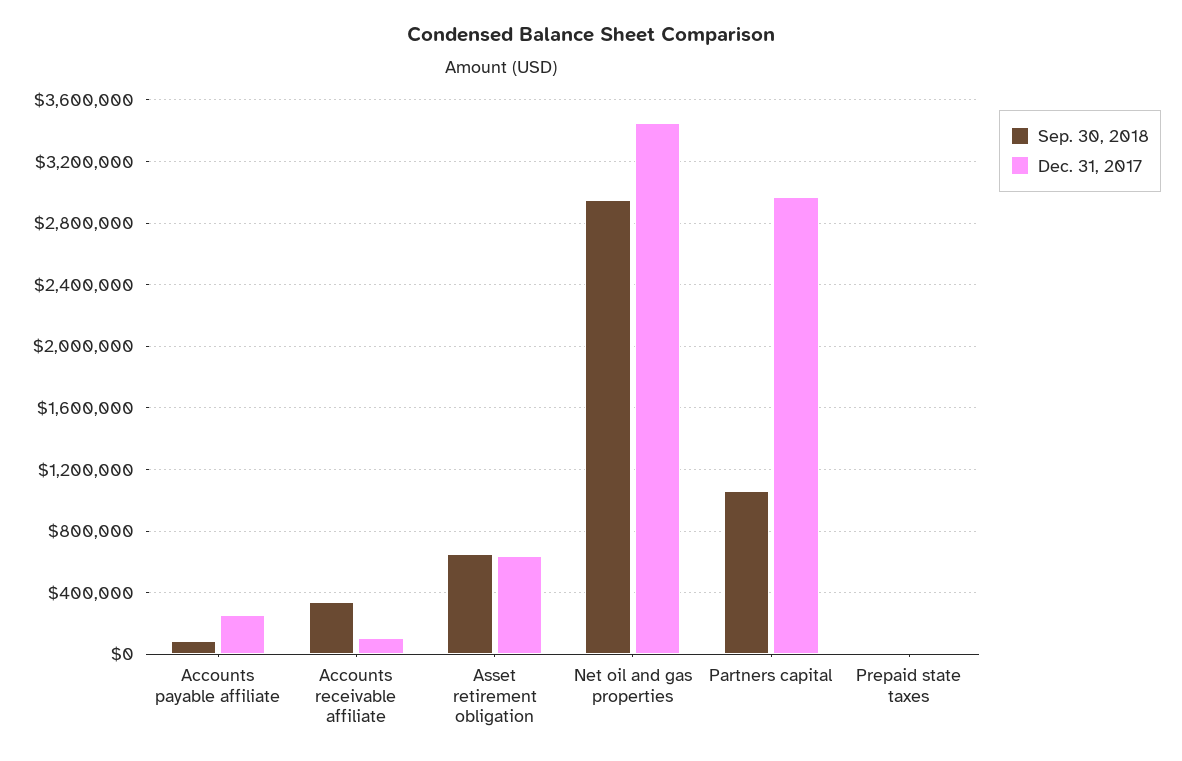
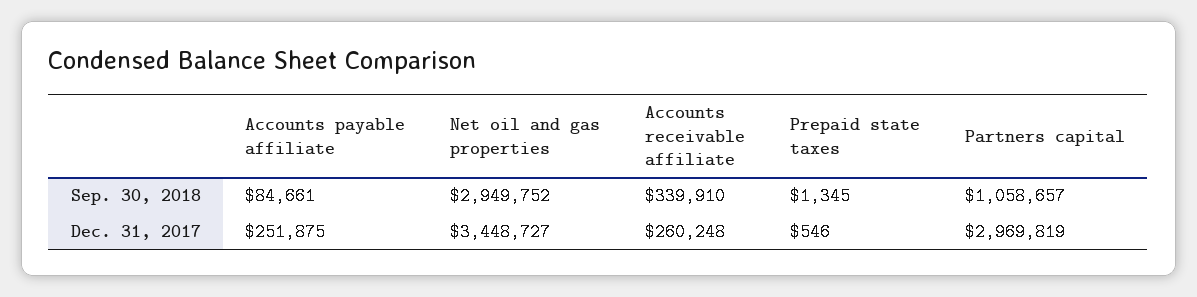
  {
    "Sep. 30, 2018": {
      "Accounts payable affiliate": 84661,
      "Accounts receivable affiliate": 339910,
-     "Asset retirement obligation": 650000,
      "Net oil and gas properties": 2949752,
      "Partners capital": 1058657,
      "Prepaid state taxes": 1345
    },
    "Dec. 31, 2017": {
      "Accounts payable affiliate": 251875,
-     "Accounts receivable affiliate": 100000,
+     "Accounts receivable affiliate": 260248,
-     "Asset retirement obligation": 650000,
      "Net oil and gas properties": 3448727,
      "Partners capital": 2969819,
      "Prepaid state taxes": 546
    }
  }

